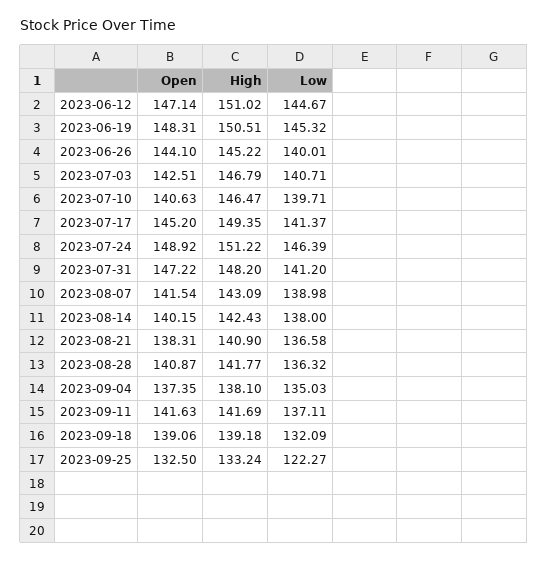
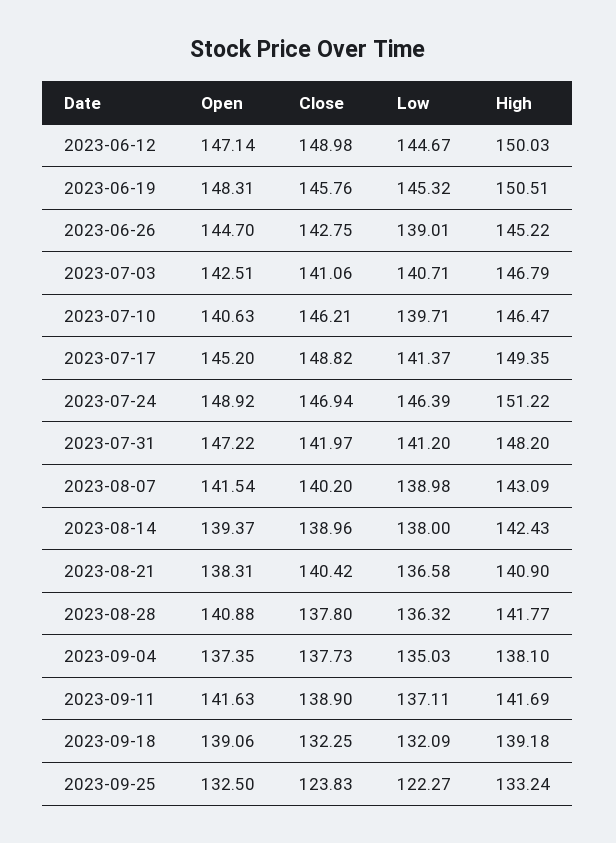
  {
    "Open": {
      "2023-06-12": 147.14,
      "2023-06-19": 148.31,
-     "2023-06-26": 144.1,
+     "2023-06-26": 144.7,
      "2023-07-03": 142.51,
      "2023-07-10": 140.63,
      "2023-07-17": 145.2,
      "2023-07-24": 148.92,
      "2023-07-31": 147.22,
      "2023-08-07": 141.54,
-     "2023-08-14": 140.15,
+     "2023-08-14": 139.37,
      "2023-08-21": 138.31,
-     "2023-08-28": 140.87,
+     "2023-08-28": 140.88,
      "2023-09-04": 137.35,
      "2023-09-11": 141.63,
      "2023-09-18": 139.06,
      "2023-09-25": 132.5
    },
    "High": {
-     "2023-06-12": 151.02,
+     "2023-06-12": 150.03,
      "2023-06-19": 150.51,
      "2023-06-26": 145.22,
      "2023-07-03": 146.79,
      "2023-07-10": 146.47,
      "2023-07-17": 149.35,
      "2023-07-24": 151.22,
      "2023-07-31": 148.2,
      "2023-08-07": 143.09,
      "2023-08-14": 142.43,
      "2023-08-21": 140.9,
      "2023-08-28": 141.77,
      "2023-09-04": 138.1,
      "2023-09-11": 141.69,
      "2023-09-18": 139.18,
      "2023-09-25": 133.24
    },
    "Low": {
      "2023-06-12": 144.67,
      "2023-06-19": 145.32,
-     "2023-06-26": 140.01,
+     "2023-06-26": 139.01,
      "2023-07-03": 140.71,
      "2023-07-10": 139.71,
      "2023-07-17": 141.37,
      "2023-07-24": 146.39,
      "2023-07-31": 141.2,
      "2023-08-07": 138.98,
      "2023-08-14": 138,
      "2023-08-21": 136.58,
      "2023-08-28": 136.32,
      "2023-09-04": 135.03,
      "2023-09-11": 137.11,
      "2023-09-18": 132.09,
      "2023-09-25": 122.27
-   }
+   },
+   "Close": {
+     "2023-06-12": 148.98,
+     "2023-06-19": 145.76,
+     "2023-06-26": 142.75,
+     "2023-07-03": 141.06,
+     "2023-07-10": 146.21,
+     "2023-07-17": 148.82,
+     "2023-07-24": 146.94,
+     "2023-07-31": 141.97,
+     "2023-08-07": 140.2,
+     "2023-08-14": 138.96,
+     "2023-08-21": 140.42,
+     "2023-08-28": 137.8,
+     "2023-09-04": 137.73,
+     "2023-09-11": 138.9,
+     "2023-09-18": 132.25,
+     "2023-09-25": 123.83
+   }
  }

